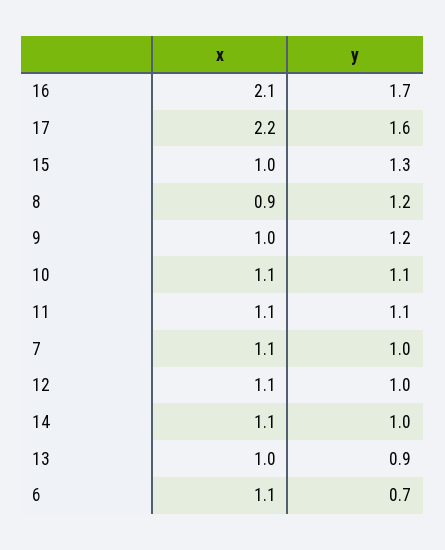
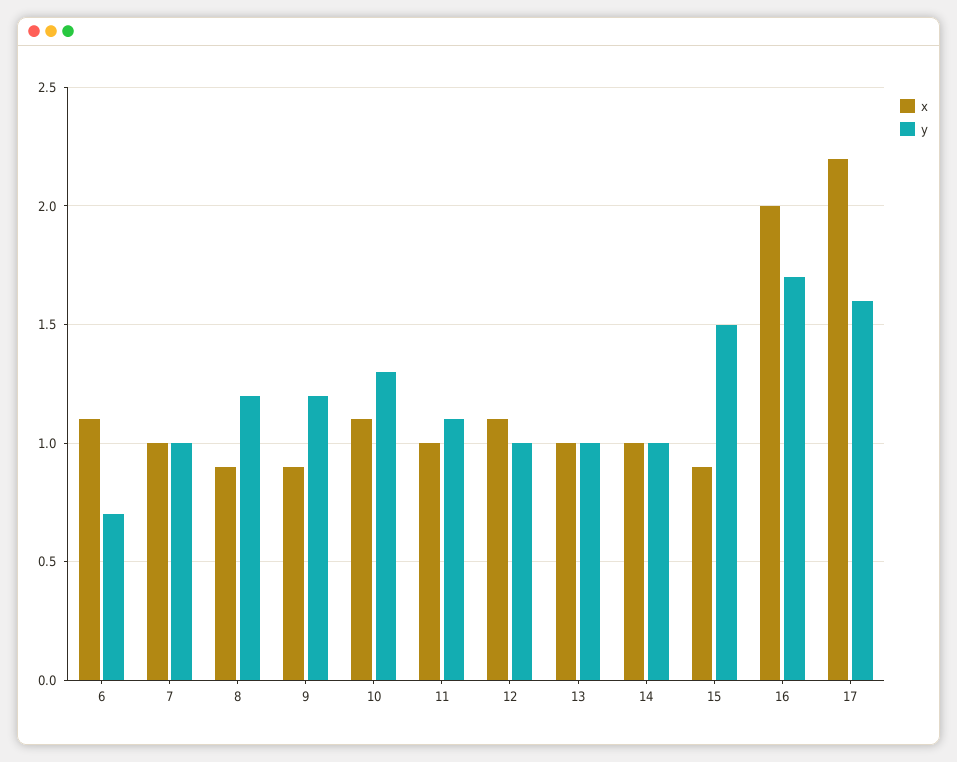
  {
    "x": {
-     "16": 2.1,
+     "16": 2,
      "17": 2.2,
-     "15": 1,
+     "15": 0.9,
      "8": 0.9,
-     "9": 1,
+     "9": 0.9,
      "10": 1.1,
-     "11": 1.1,
+     "11": 1,
-     "7": 1.1,
+     "7": 1,
      "12": 1.1,
-     "14": 1.1,
+     "14": 1,
      "13": 1,
      "6": 1.1
    },
    "y": {
      "16": 1.7,
      "17": 1.6,
-     "15": 1.3,
+     "15": 1.5,
      "8": 1.2,
      "9": 1.2,
-     "10": 1.1,
+     "10": 1.3,
      "11": 1.1,
      "7": 1,
      "12": 1,
      "14": 1,
-     "13": 0.9,
+     "13": 1,
      "6": 0.7
    }
  }

